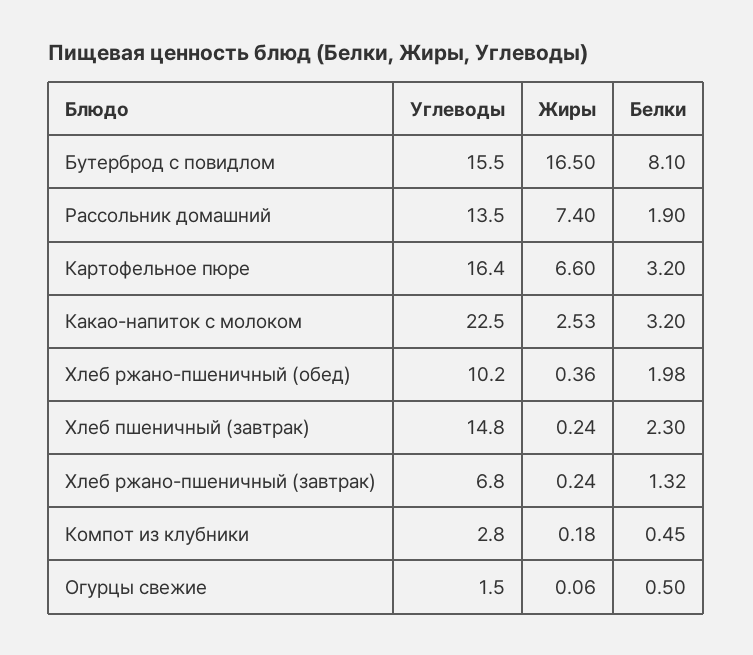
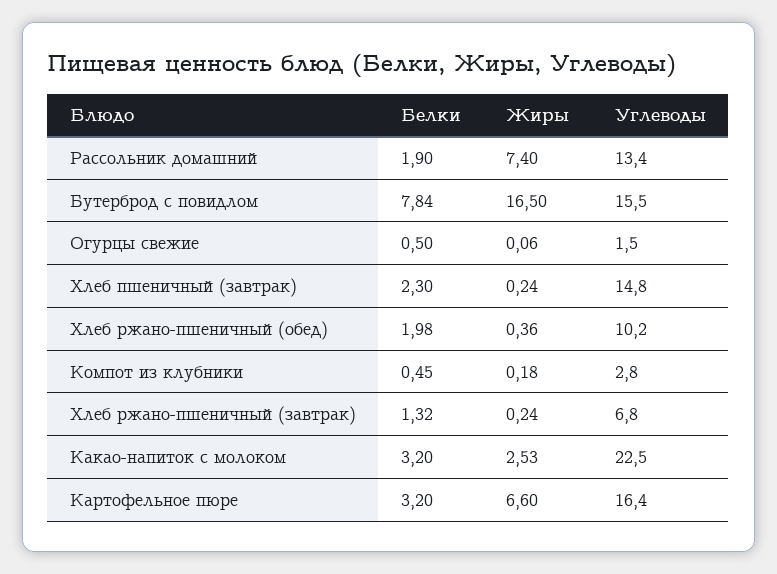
  {
    "Углеводы": {
      "Бутерброд с повидлом": 15.5,
-     "Рассольник домашний": 13.5,
+     "Рассольник домашний": 13.4,
      "Картофельное пюре": 16.4,
      "Какао-напиток с молоком": 22.5,
      "Хлеб ржано-пшеничный (обед)": 10.2,
      "Хлеб пшеничный (завтрак)": 14.8,
      "Хлеб ржано-пшеничный (завтрак)": 6.8,
      "Компот из клубники": 2.8,
      "Огурцы свежие": 1.5
    },
    "Жиры": {
      "Бутерброд с повидлом": 16.5,
      "Рассольник домашний": 7.4,
      "Картофельное пюре": 6.6,
      "Какао-напиток с молоком": 2.53,
      "Хлеб ржано-пшеничный (обед)": 0.36,
      "Хлеб пшеничный (завтрак)": 0.24,
      "Хлеб ржано-пшеничный (завтрак)": 0.24,
      "Компот из клубники": 0.18,
      "Огурцы свежие": 0.06
    },
    "Белки": {
-     "Бутерброд с повидлом": 8.1,
+     "Бутерброд с повидлом": 7.84,
      "Рассольник домашний": 1.9,
      "Картофельное пюре": 3.2,
      "Какао-напиток с молоком": 3.2,
      "Хлеб ржано-пшеничный (обед)": 1.98,
      "Хлеб пшеничный (завтрак)": 2.3,
      "Хлеб ржано-пшеничный (завтрак)": 1.32,
      "Компот из клубники": 0.45,
      "Огурцы свежие": 0.5
    }
  }

